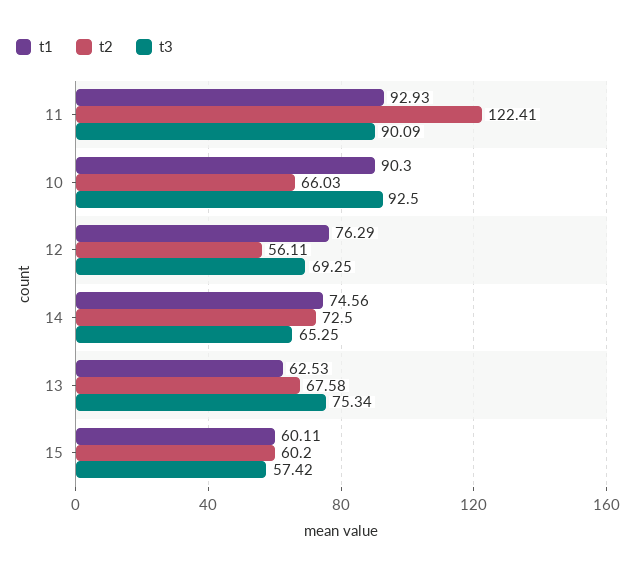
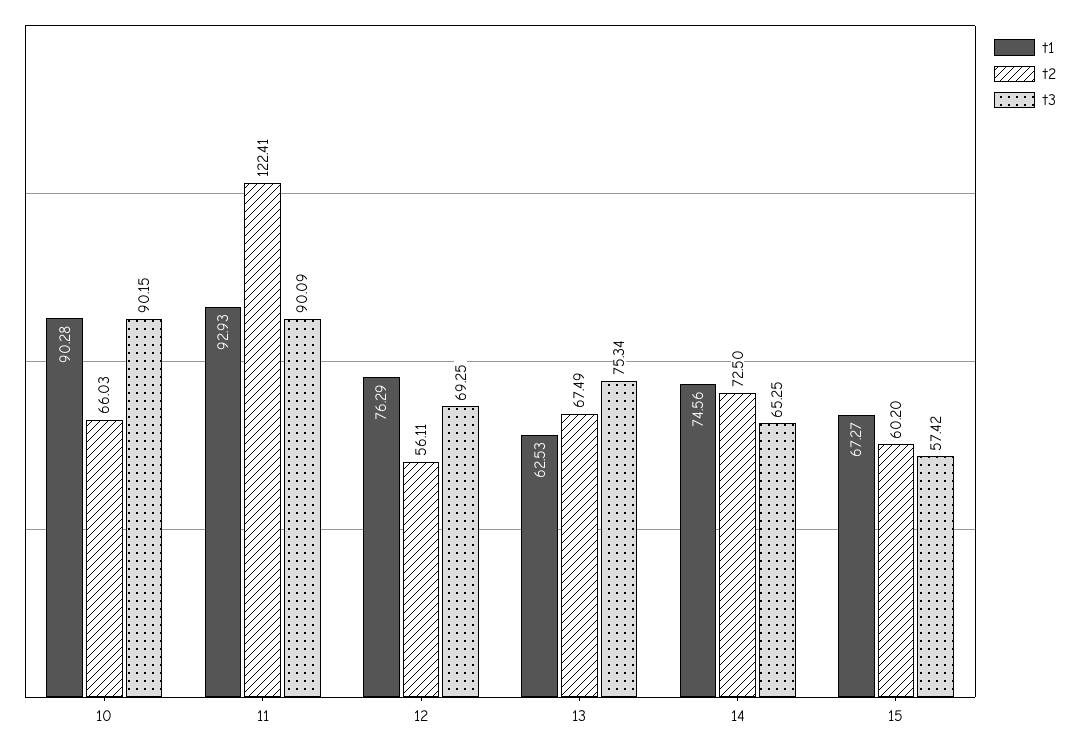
  {
    "t1": {
      "11": 92.93,
-     "10": 90.3,
+     "10": 90.28,
      "12": 76.29,
      "14": 74.56,
      "13": 62.53,
-     "15": 60.11
+     "15": 67.27
    },
    "t2": {
      "11": 122.41,
      "10": 66.03,
      "12": 56.11,
      "14": 72.5,
-     "13": 67.58,
+     "13": 67.49,
      "15": 60.2
    },
    "t3": {
      "11": 90.09,
-     "10": 92.5,
+     "10": 90.15,
      "12": 69.25,
      "14": 65.25,
      "13": 75.34,
      "15": 57.42
    }
  }

